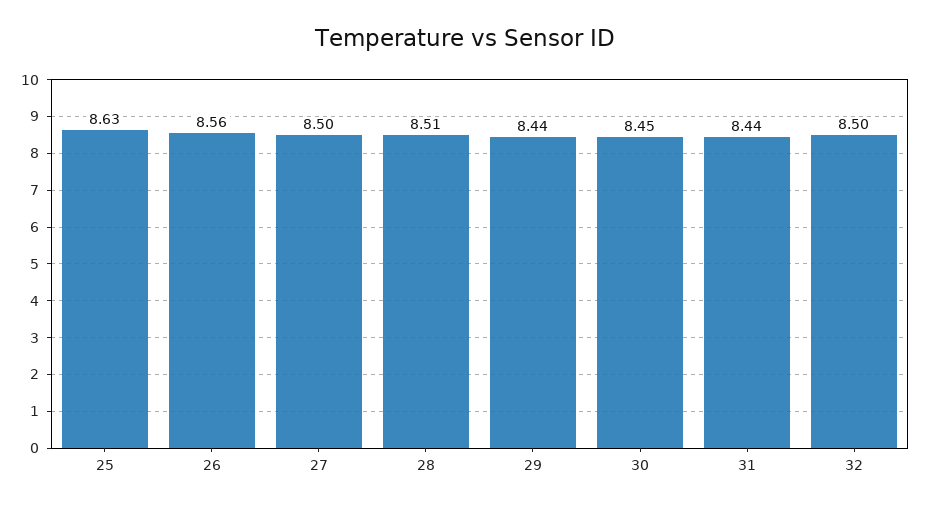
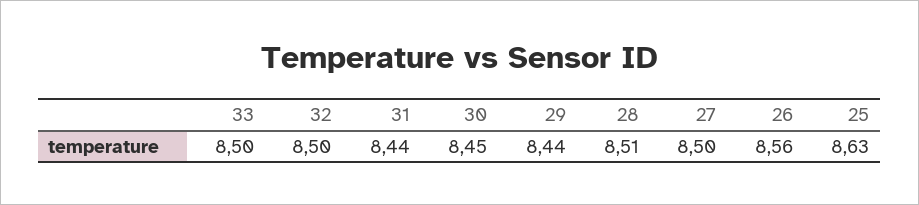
  {
    "25": 8.63,
    "26": 8.56,
    "27": 8.5,
    "28": 8.51,
    "29": 8.44,
    "30": 8.45,
    "31": 8.44,
-   "32": 8.5
+   "32": 8.5,
+   "33": 8.5
  }

